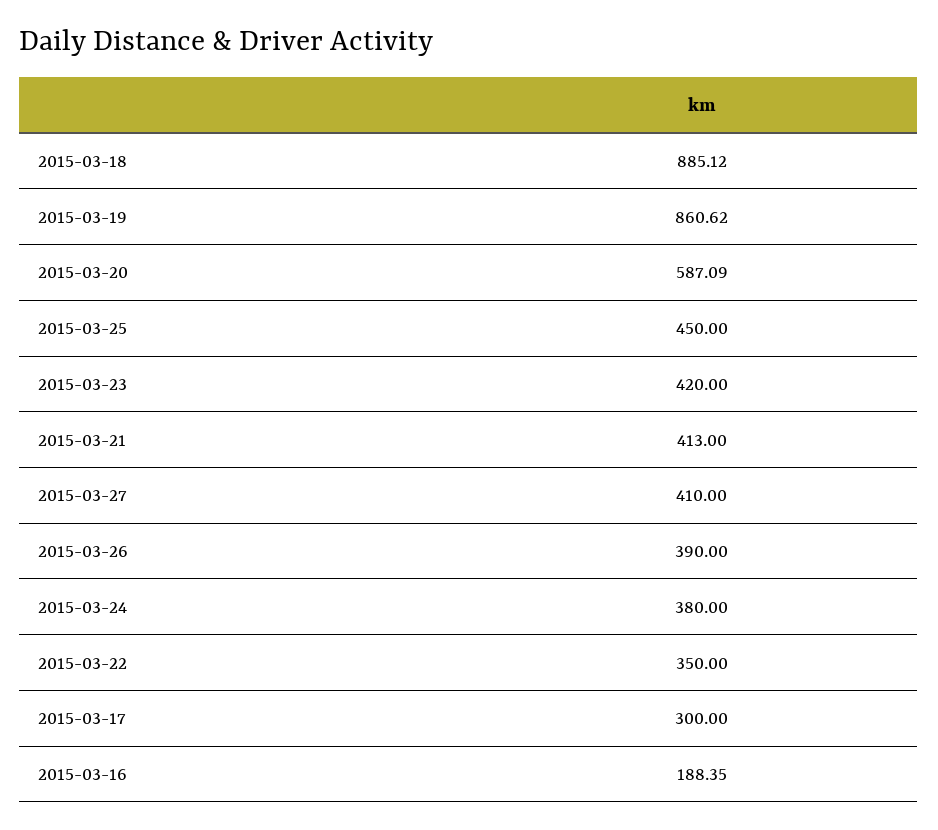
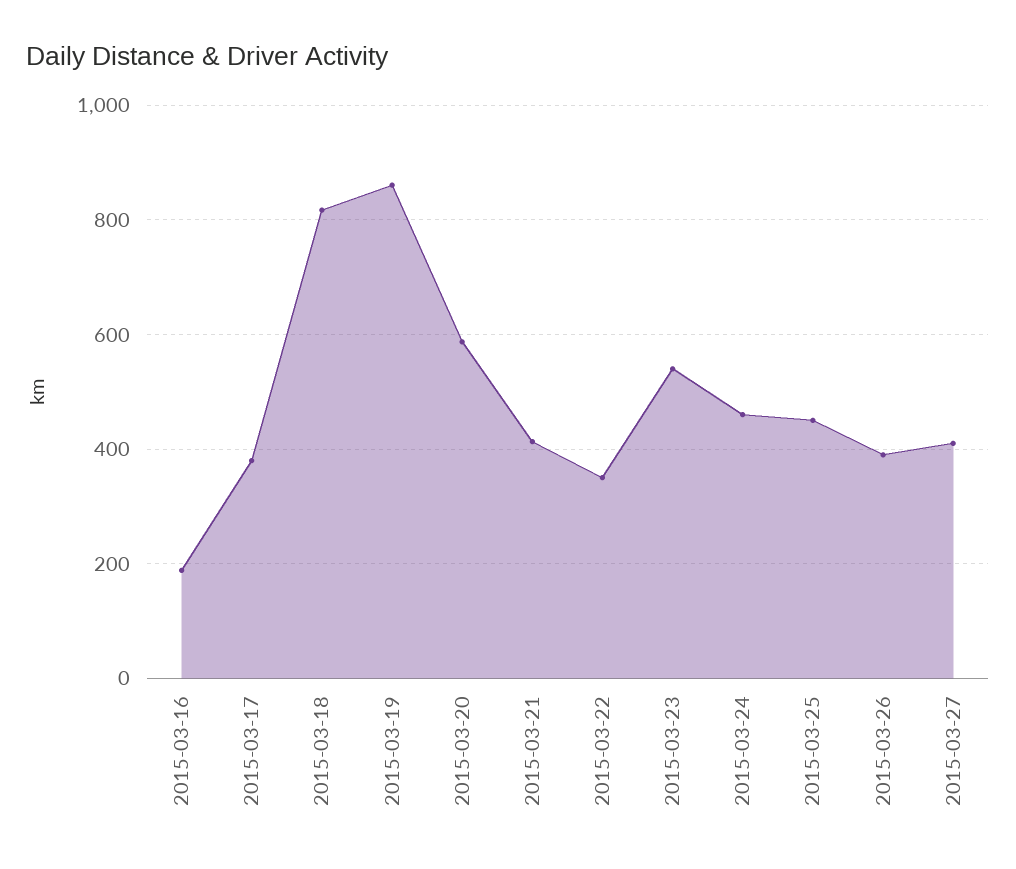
  {
-   "2015-03-18": 885.12,
+   "2015-03-18": 820,
    "2015-03-19": 860.62,
    "2015-03-20": 587.09,
    "2015-03-25": 450,
-   "2015-03-23": 420,
+   "2015-03-23": 540,
    "2015-03-21": 413,
    "2015-03-27": 410,
    "2015-03-26": 390,
-   "2015-03-24": 380,
+   "2015-03-24": 460,
    "2015-03-22": 350,
-   "2015-03-17": 300,
+   "2015-03-17": 380,
    "2015-03-16": 188.35
  }

